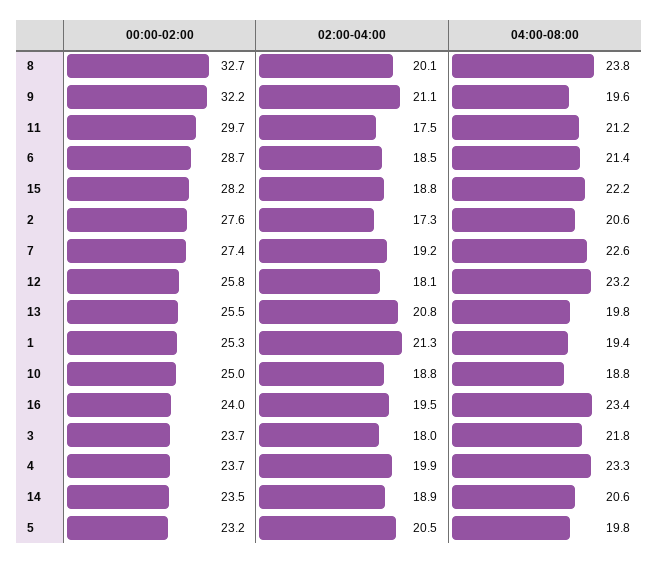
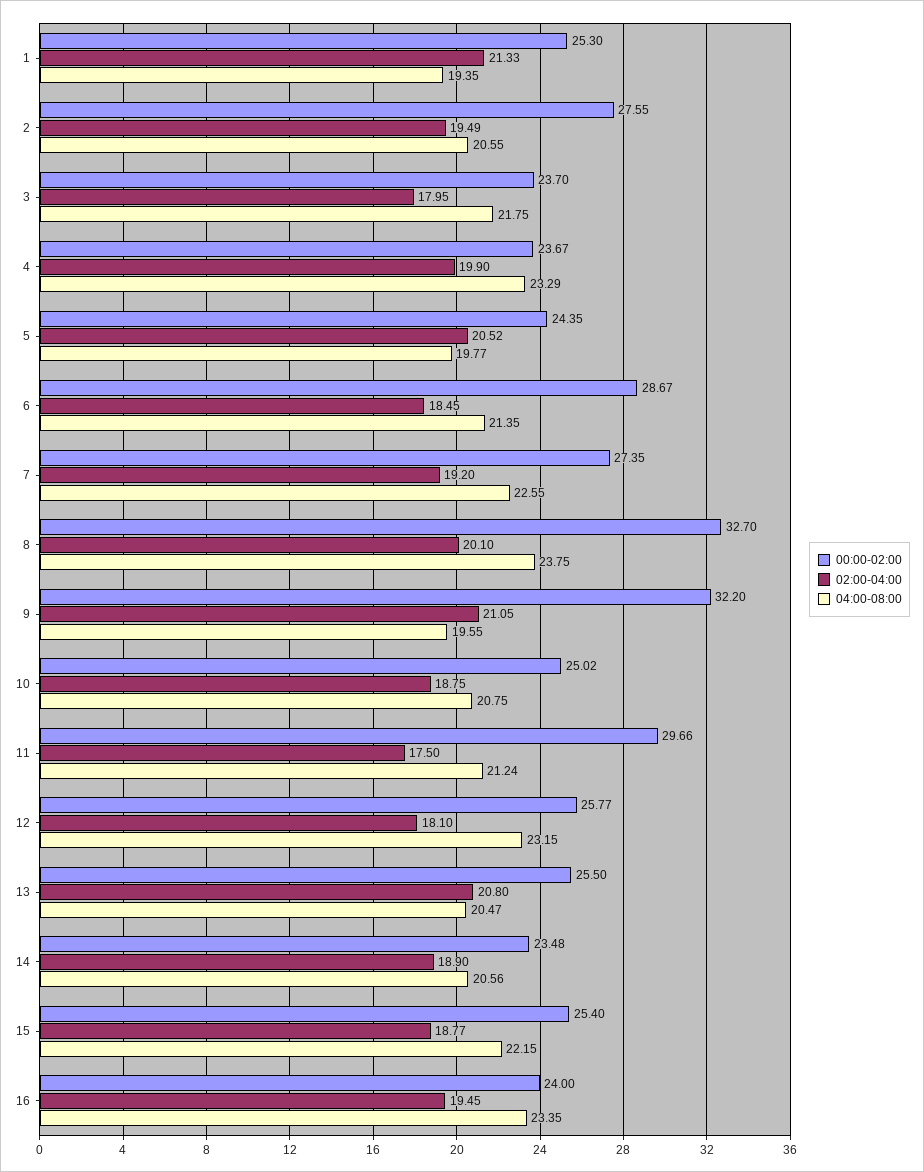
  {
    "00:00-02:00": {
      "8": 32.7,
      "9": 32.2,
      "11": 29.66,
      "6": 28.67,
-     "15": 28.2,
+     "15": 25.4,
      "2": 27.55,
      "7": 27.35,
      "12": 25.77,
      "13": 25.5,
      "1": 25.3,
      "10": 25.02,
      "16": 24,
      "3": 23.7,
      "4": 23.67,
      "14": 23.48,
-     "5": 23.2
+     "5": 24.35
    },
    "02:00-04:00": {
      "8": 20.1,
      "9": 21.05,
      "11": 17.5,
      "6": 18.45,
      "15": 18.77,
-     "2": 17.3,
+     "2": 19.49,
      "7": 19.2,
      "12": 18.1,
      "13": 20.8,
      "1": 21.33,
      "10": 18.75,
      "16": 19.45,
      "3": 17.95,
      "4": 19.9,
      "14": 18.9,
      "5": 20.52
    },
    "04:00-08:00": {
      "8": 23.75,
      "9": 19.55,
      "11": 21.24,
      "6": 21.35,
      "15": 22.15,
      "2": 20.55,
      "7": 22.55,
      "12": 23.15,
-     "13": 19.8,
+     "13": 20.47,
      "1": 19.35,
-     "10": 18.8,
+     "10": 20.75,
      "16": 23.35,
      "3": 21.75,
      "4": 23.29,
      "14": 20.56,
      "5": 19.77
    }
  }

